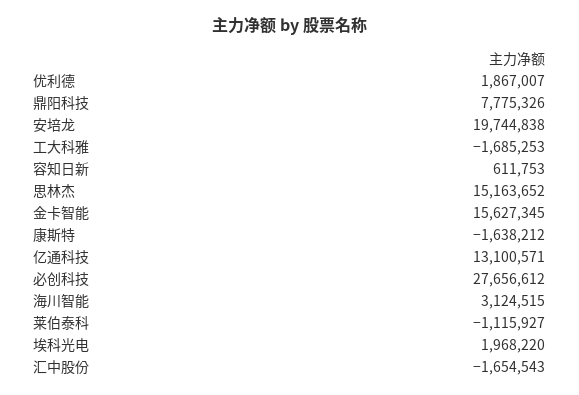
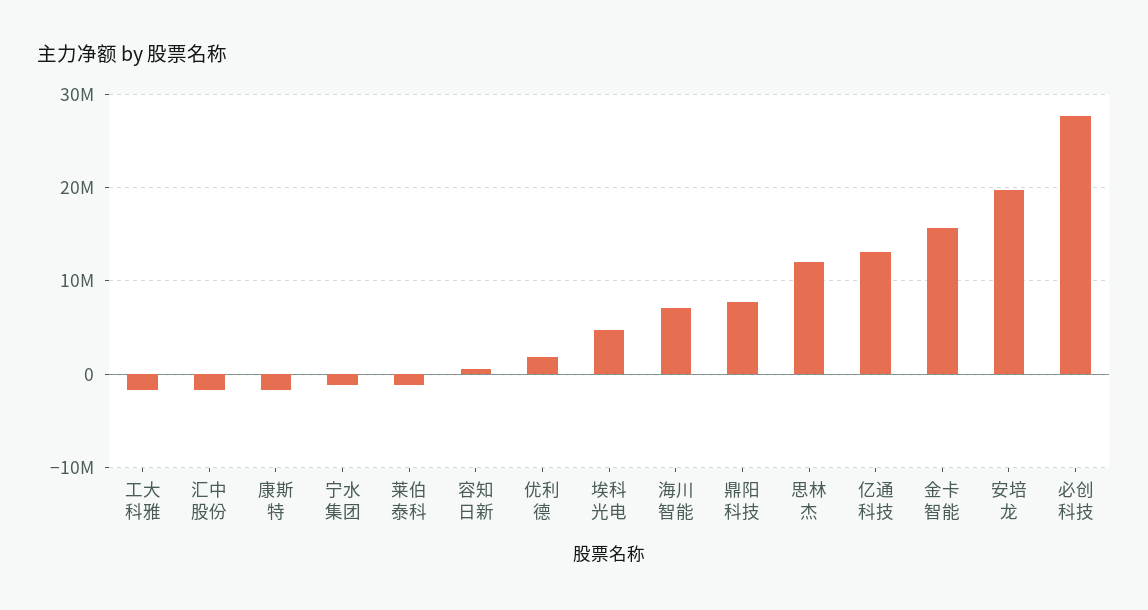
  {
    "优利德": 1867007,
    "鼎阳科技": 7775326,
    "安培龙": 19744838,
    "工大科雅": -1685253,
    "容知日新": 611753,
-   "思林杰": 15163652,
+   "思林杰": 12000000,
    "金卡智能": 15627345,
    "康斯特": -1638212,
    "亿通科技": 13100571,
    "必创科技": 27656612,
-   "海川智能": 3124515,
+   "海川智能": 7000000,
    "莱伯泰科": -1115927,
-   "埃科光电": 1968220,
+   "埃科光电": 5000000,
-   "汇中股份": -1654543
+   "汇中股份": -1654543,
+   "宁水集团": -1000000
  }

